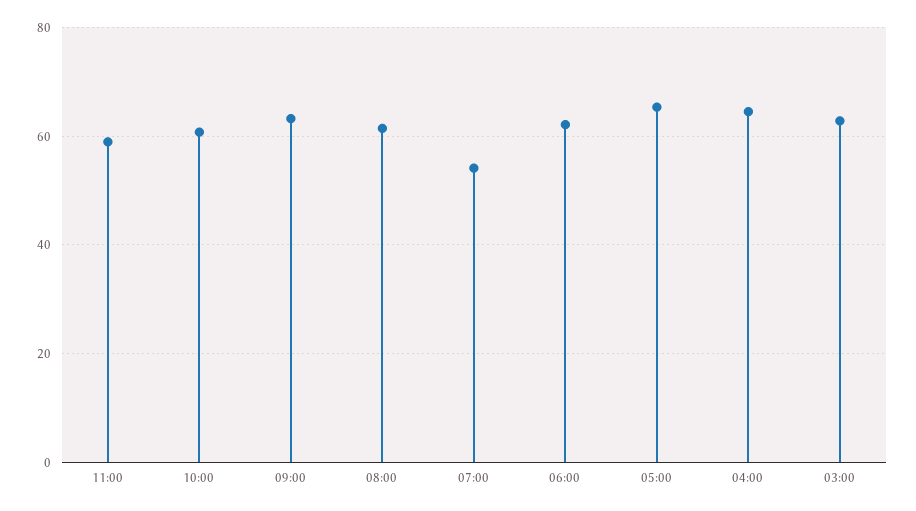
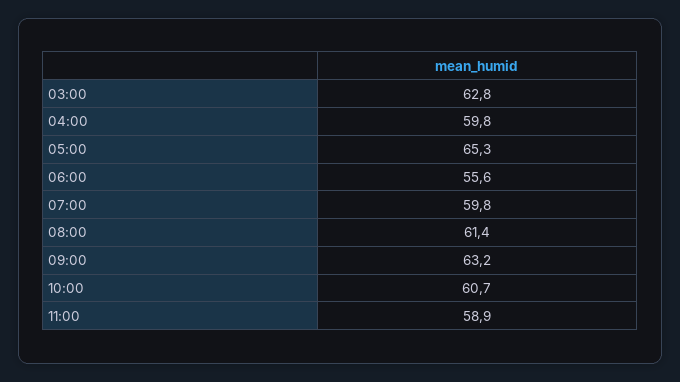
  {
    "11:00": 58.9,
    "10:00": 60.7,
    "09:00": 63.2,
    "08:00": 61.4,
-   "07:00": 54,
+   "07:00": 59.8,
-   "06:00": 62,
+   "06:00": 55.6,
    "05:00": 65.3,
-   "04:00": 64,
+   "04:00": 59.8,
    "03:00": 62.8
  }

